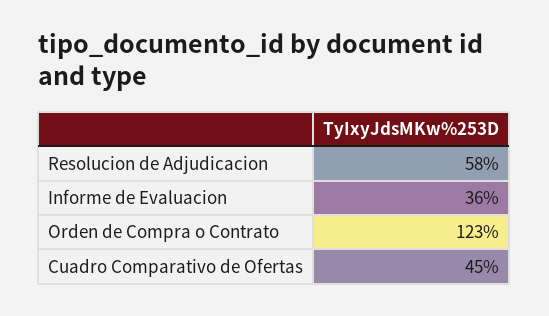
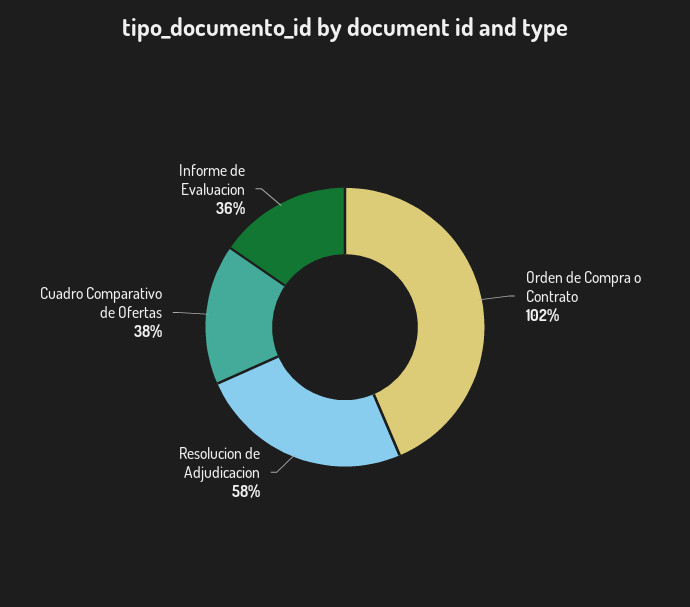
  {
    "Resolucion de Adjudicacion": 58,
    "Informe de Evaluacion": 36,
-   "Orden de Compra o Contrato": 123,
+   "Orden de Compra o Contrato": 102,
-   "Cuadro Comparativo de Ofertas": 45
+   "Cuadro Comparativo de Ofertas": 38
  }

